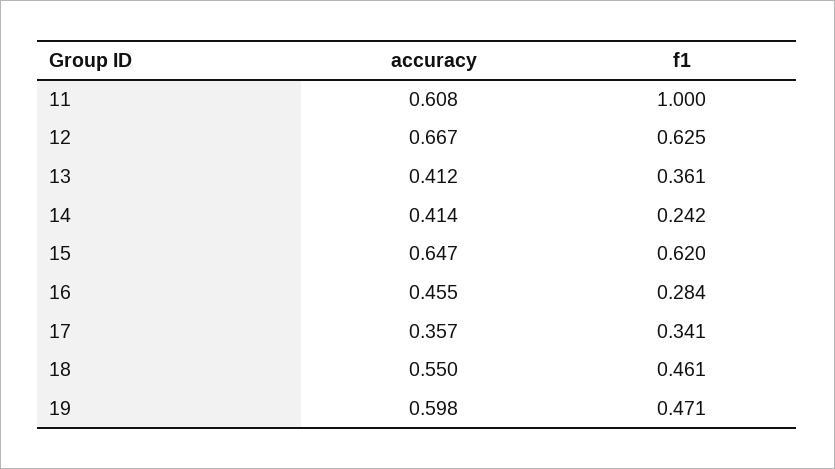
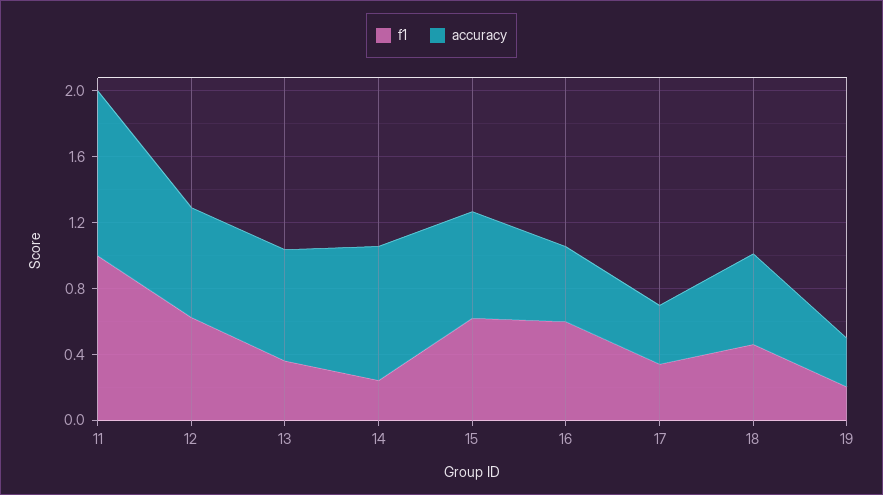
  {
    "accuracy": {
-     "11": 0.608,
+     "11": 1,
      "12": 0.667,
-     "13": 0.412,
+     "13": 0.7,
-     "14": 0.414,
+     "14": 0.8,
      "15": 0.647,
      "16": 0.455,
      "17": 0.357,
      "18": 0.55,
-     "19": 0.598
+     "19": 0.3
    },
    "f1": {
      "11": 1,
      "12": 0.625,
      "13": 0.361,
      "14": 0.242,
      "15": 0.62,
-     "16": 0.284,
+     "16": 0.6,
      "17": 0.341,
      "18": 0.461,
-     "19": 0.471
+     "19": 0.2
    }
  }

